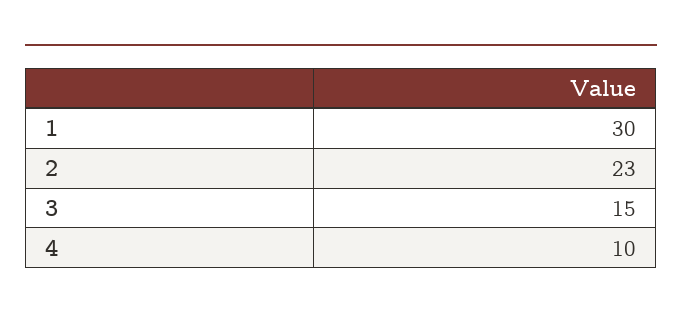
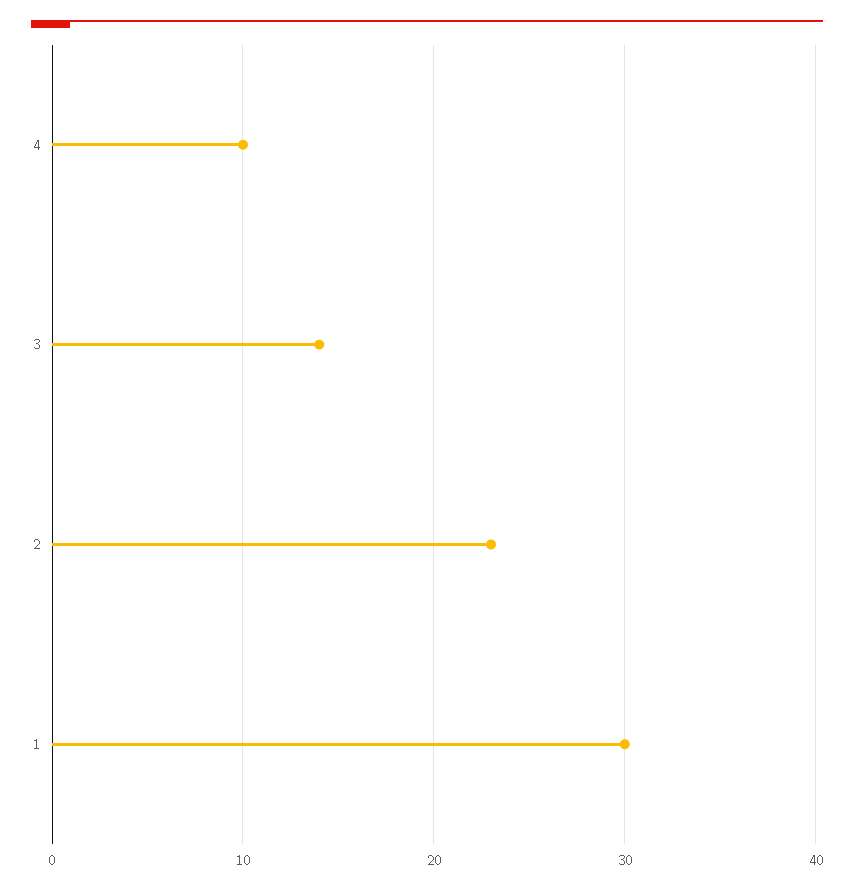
  {
    "1": 30,
    "2": 23,
-   "3": 15,
+   "3": 14,
    "4": 10
  }

